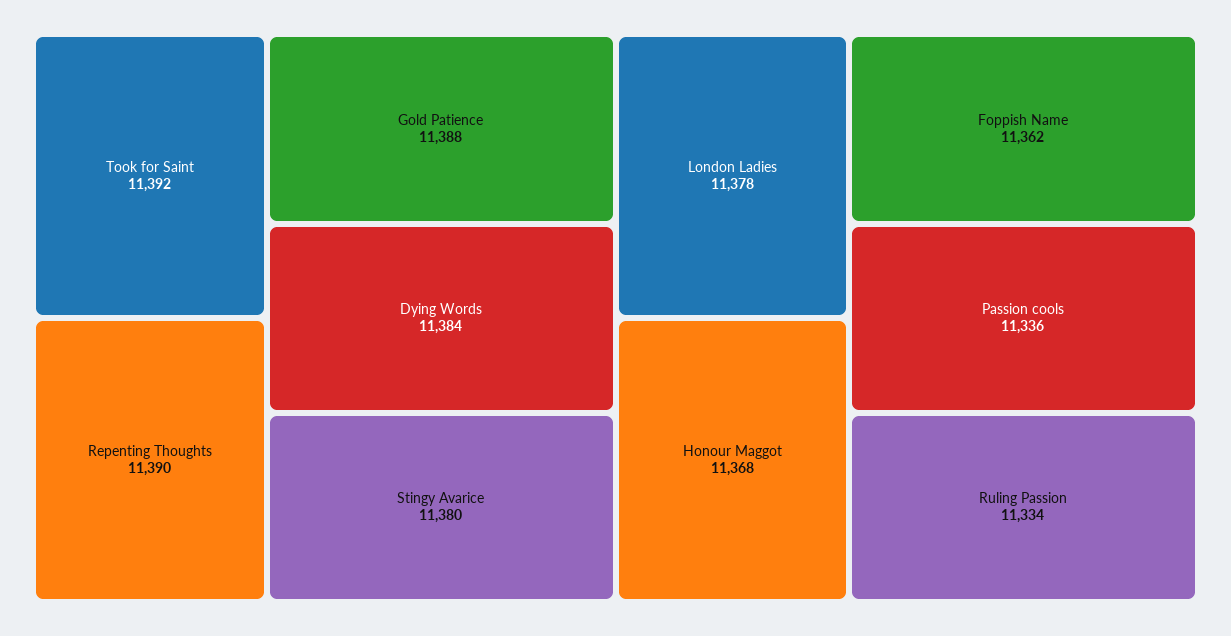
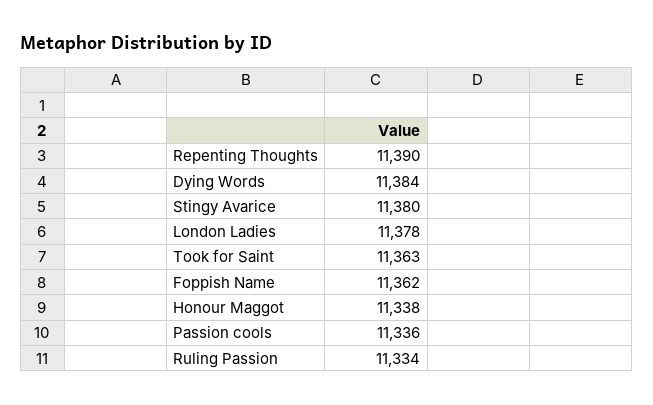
  {
-   "Took for Saint": 11392,
+   "Took for Saint": 11363,
    "Repenting Thoughts": 11390,
-   "Gold Patience": 11388,
    "Dying Words": 11384,
    "Stingy Avarice": 11380,
    "London Ladies": 11378,
-   "Honour Maggot": 11368,
+   "Honour Maggot": 11338,
    "Foppish Name": 11362,
    "Passion cools": 11336,
    "Ruling Passion": 11334
  }

